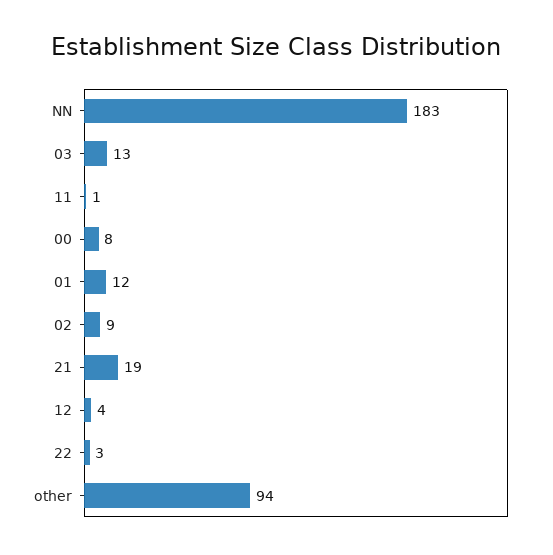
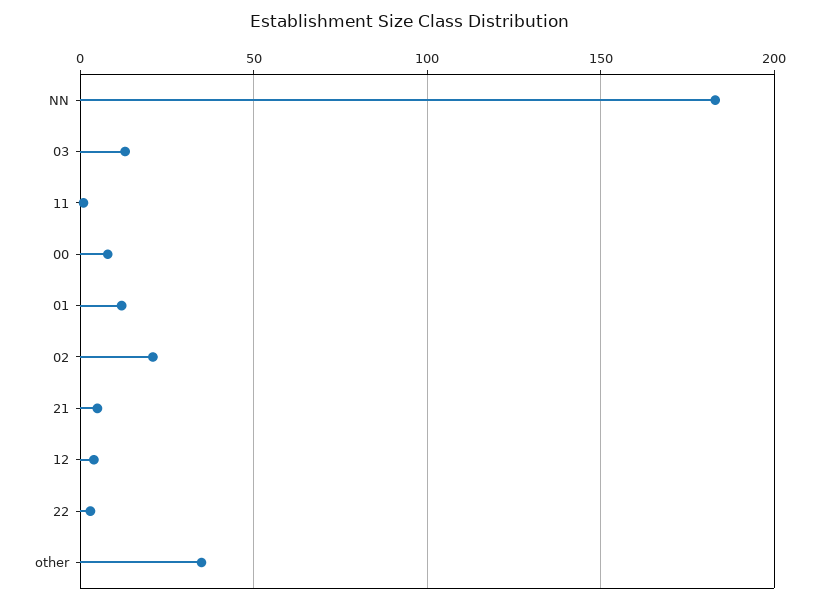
  {
    "NN": 183,
    "03": 13,
    "11": 1,
    "00": 8,
    "01": 12,
-   "02": 9,
+   "02": 20,
-   "21": 19,
+   "21": 5,
    "12": 4,
    "22": 3,
-   "other": 94
+   "other": 35
  }

